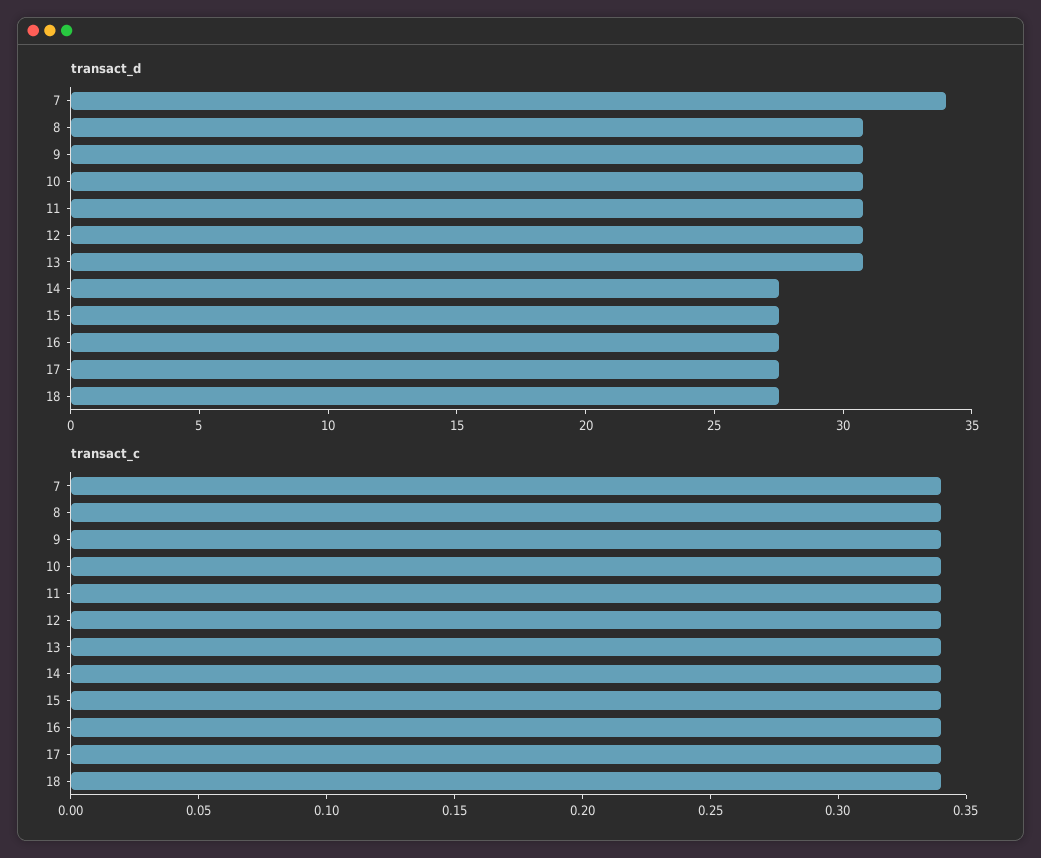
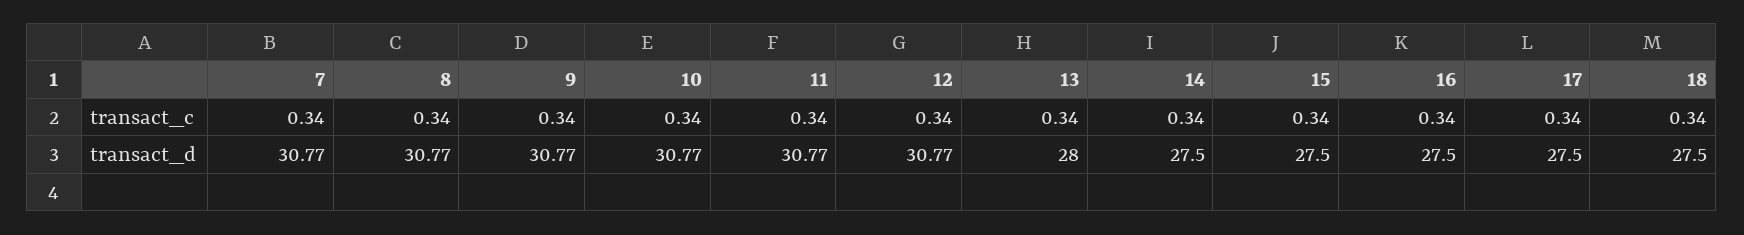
  {
    "transact_d": {
-     "7": 34,
+     "7": 30.77,
      "8": 30.77,
      "9": 30.77,
      "10": 30.77,
      "11": 30.77,
      "12": 30.77,
-     "13": 31,
+     "13": 28,
      "14": 27.5,
      "15": 27.5,
      "16": 27.5,
      "17": 27.5,
      "18": 27.5
    },
    "transact_c": {
      "7": 0.34,
      "8": 0.34,
      "9": 0.34,
      "10": 0.34,
      "11": 0.34,
      "12": 0.34,
      "13": 0.34,
      "14": 0.34,
      "15": 0.34,
      "16": 0.34,
      "17": 0.34,
      "18": 0.34
    }
  }

